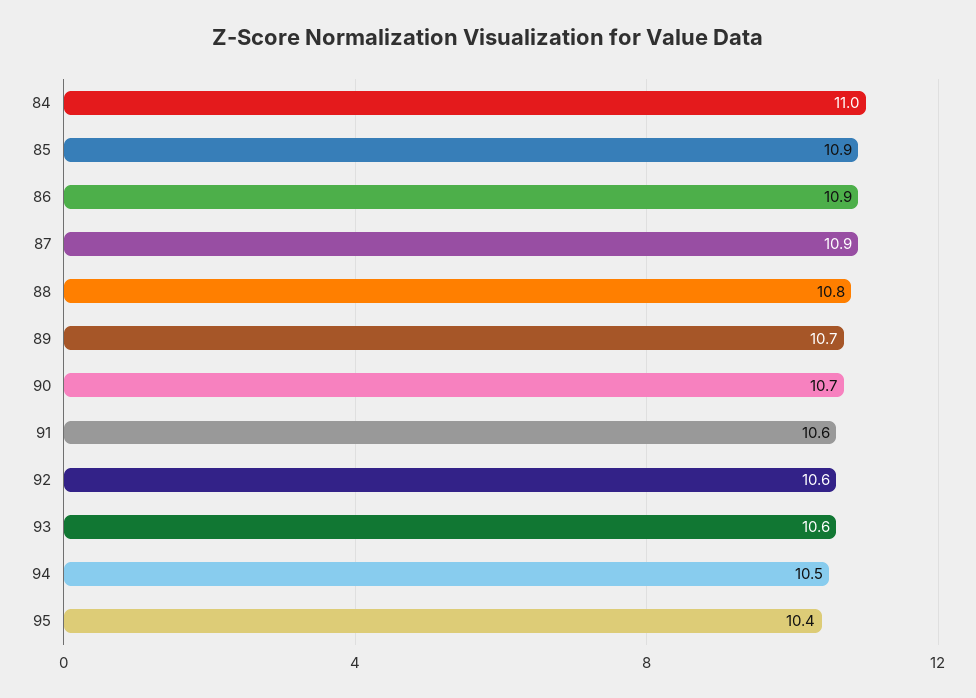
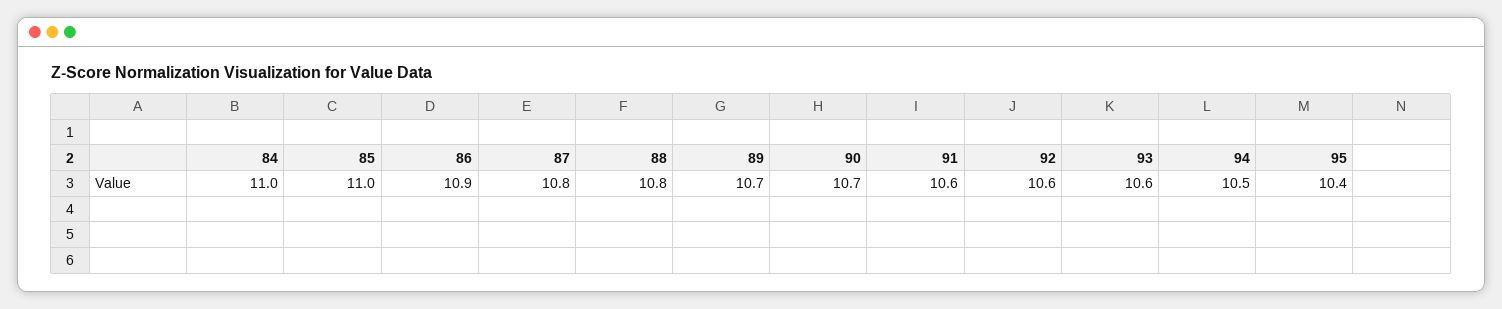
  {
    "84": 11,
-   "85": 10.9,
+   "85": 11,
    "86": 10.9,
-   "87": 10.9,
+   "87": 10.8,
    "88": 10.8,
    "89": 10.7,
    "90": 10.7,
    "91": 10.6,
    "92": 10.6,
    "93": 10.6,
    "94": 10.5,
    "95": 10.4
  }

